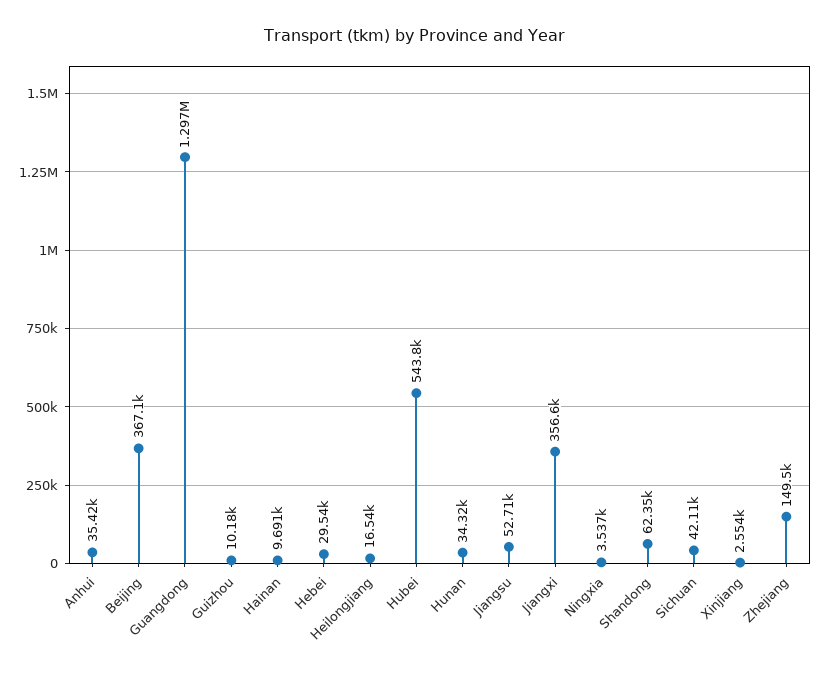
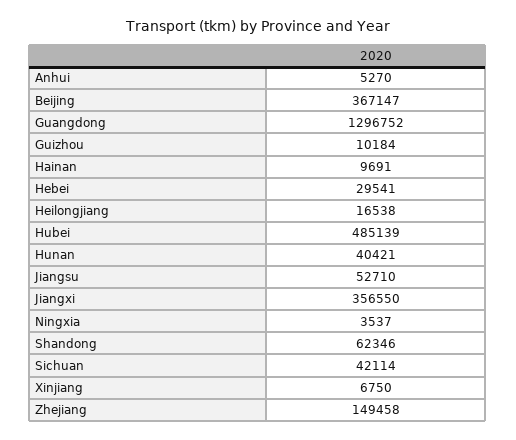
  {
-   "Anhui": 35420,
+   "Anhui": 5270,
    "Beijing": 367147,
    "Guangdong": 1296752,
    "Guizhou": 10184,
    "Hainan": 9691,
    "Hebei": 29541,
    "Heilongjiang": 16538,
-   "Hubei": 543800,
+   "Hubei": 485139,
-   "Hunan": 34320,
+   "Hunan": 40421,
    "Jiangsu": 52710,
    "Jiangxi": 356550,
    "Ningxia": 3537,
    "Shandong": 62346,
    "Sichuan": 42114,
-   "Xinjiang": 2554,
+   "Xinjiang": 6750,
    "Zhejiang": 149458
  }

